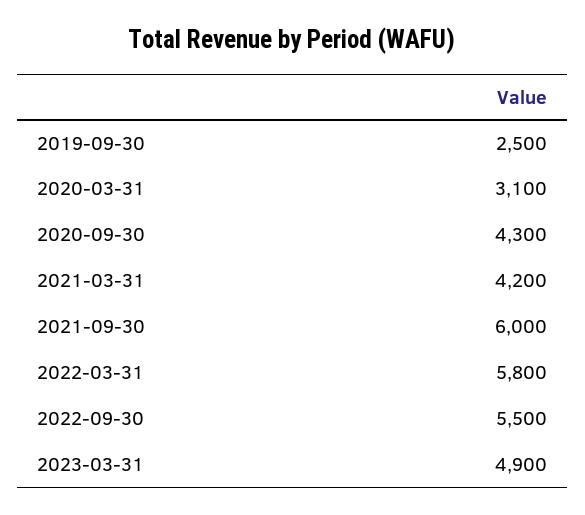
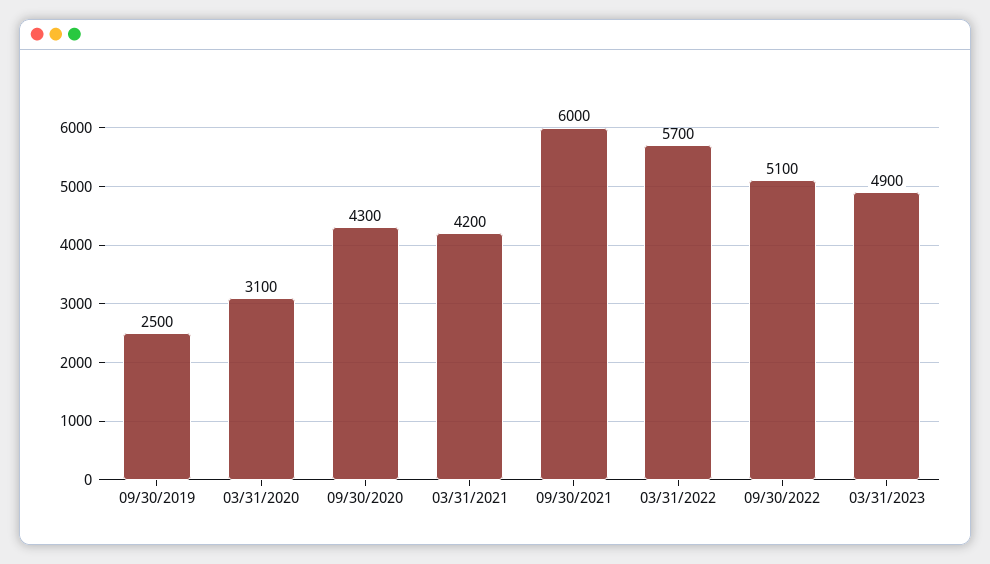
  {
    "2019-09-30": 2500,
    "2020-03-31": 3100,
    "2020-09-30": 4300,
    "2021-03-31": 4200,
    "2021-09-30": 6000,
-   "2022-03-31": 5800,
+   "2022-03-31": 5700,
-   "2022-09-30": 5500,
+   "2022-09-30": 5100,
    "2023-03-31": 4900
  }

